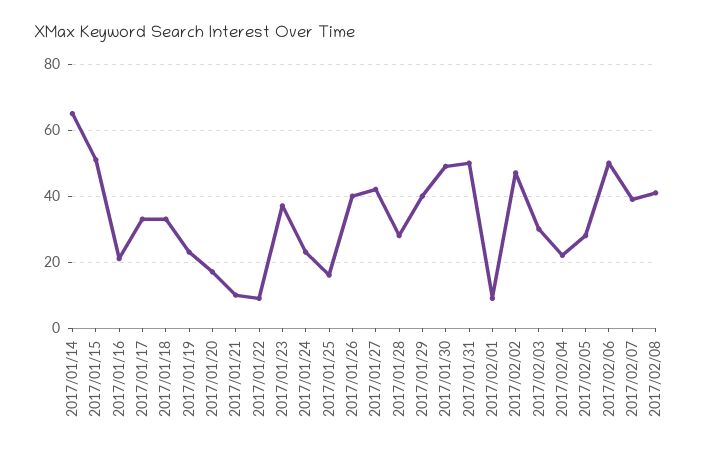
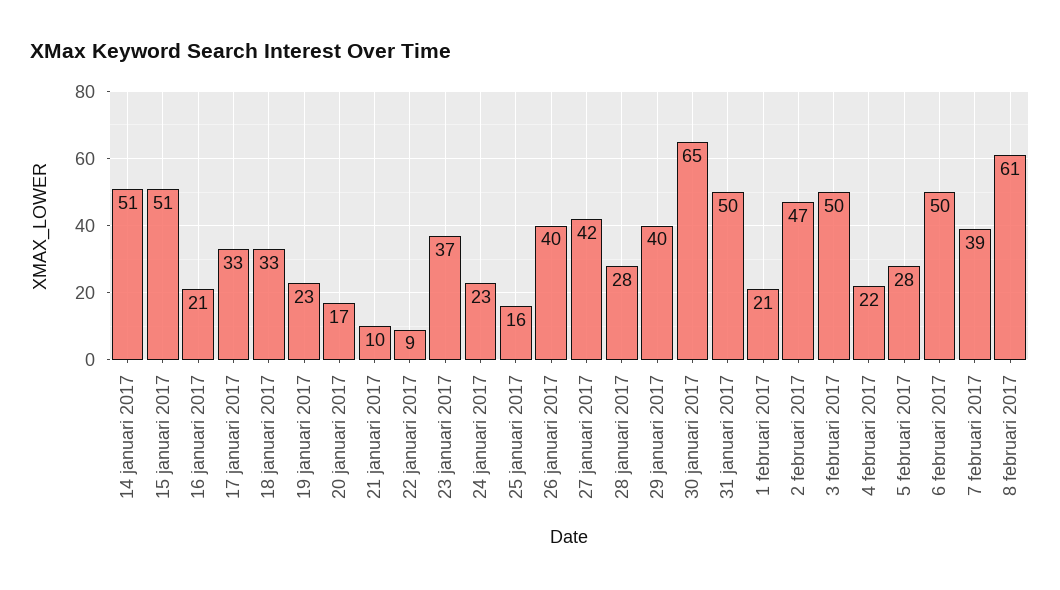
  {
-   "2017/01/14": 65,
+   "2017/01/14": 51,
    "2017/01/15": 51,
    "2017/01/16": 21,
    "2017/01/17": 33,
    "2017/01/18": 33,
    "2017/01/19": 23,
    "2017/01/20": 17,
    "2017/01/21": 10,
    "2017/01/22": 9,
    "2017/01/23": 37,
    "2017/01/24": 23,
    "2017/01/25": 16,
    "2017/01/26": 40,
    "2017/01/27": 42,
    "2017/01/28": 28,
    "2017/01/29": 40,
-   "2017/01/30": 50,
+   "2017/01/30": 65,
    "2017/01/31": 50,
-   "2017/02/01": 10,
+   "2017/02/01": 21,
    "2017/02/02": 47,
-   "2017/02/03": 30,
+   "2017/02/03": 50,
    "2017/02/04": 22,
    "2017/02/05": 28,
    "2017/02/06": 50,
    "2017/02/07": 39,
-   "2017/02/08": 40
+   "2017/02/08": 61
  }

